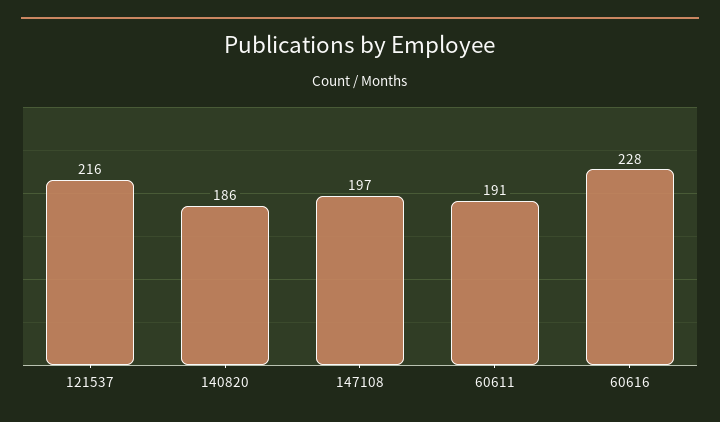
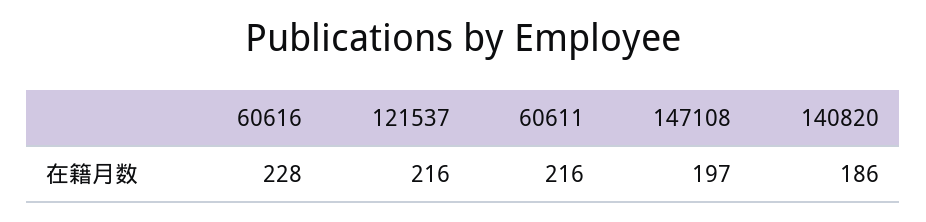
  {
    "121537": 216,
    "140820": 186,
    "147108": 197,
-   "60611": 191,
+   "60611": 216,
    "60616": 228
  }

